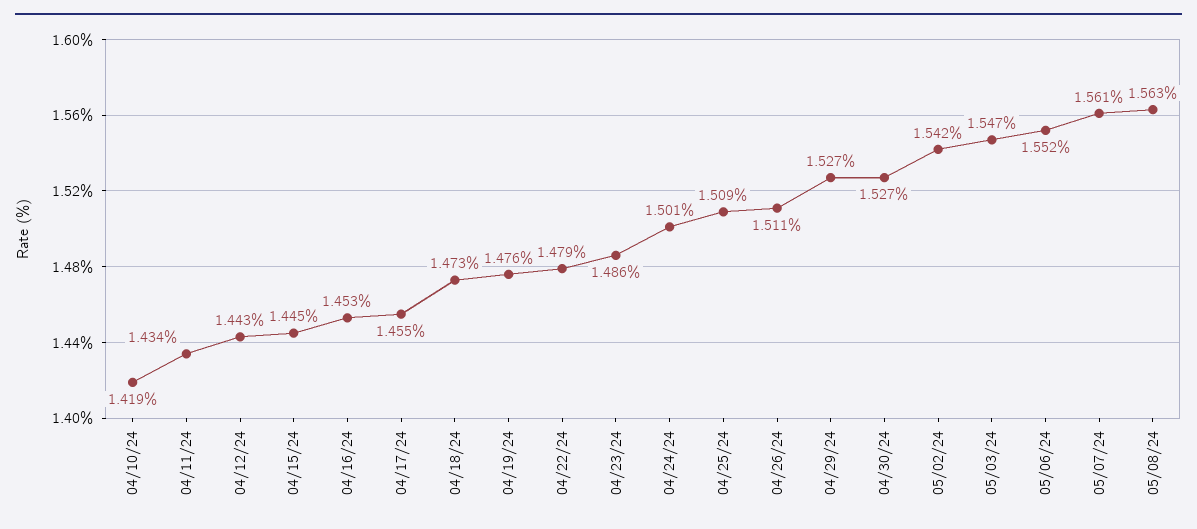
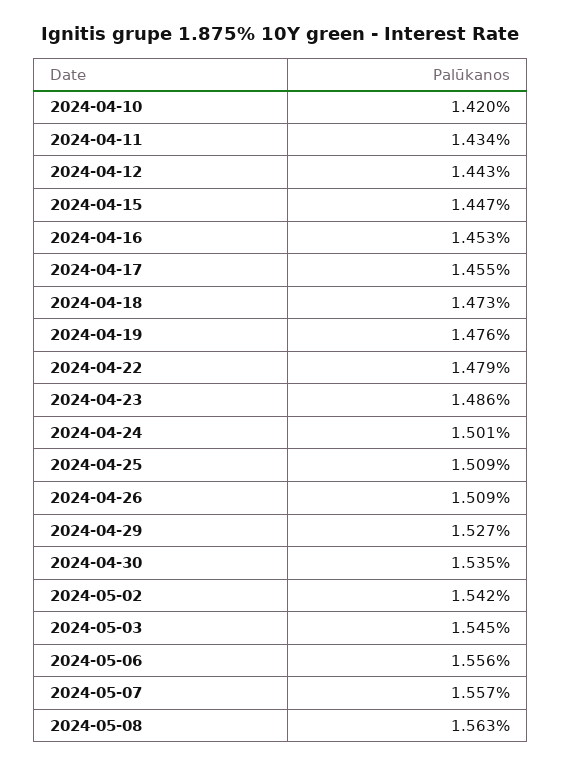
  {
-   "04/10/24": 1.419,
+   "04/10/24": 1.42,
    "04/11/24": 1.434,
    "04/12/24": 1.443,
-   "04/15/24": 1.445,
+   "04/15/24": 1.447,
    "04/16/24": 1.453,
    "04/17/24": 1.455,
    "04/18/24": 1.473,
    "04/19/24": 1.476,
    "04/22/24": 1.479,
    "04/23/24": 1.486,
    "04/24/24": 1.501,
    "04/25/24": 1.509,
-   "04/26/24": 1.511,
+   "04/26/24": 1.509,
    "04/29/24": 1.527,
-   "04/30/24": 1.527,
+   "04/30/24": 1.535,
    "05/02/24": 1.542,
-   "05/03/24": 1.547,
+   "05/03/24": 1.545,
-   "05/06/24": 1.552,
+   "05/06/24": 1.556,
-   "05/07/24": 1.561,
+   "05/07/24": 1.557,
    "05/08/24": 1.563
  }

